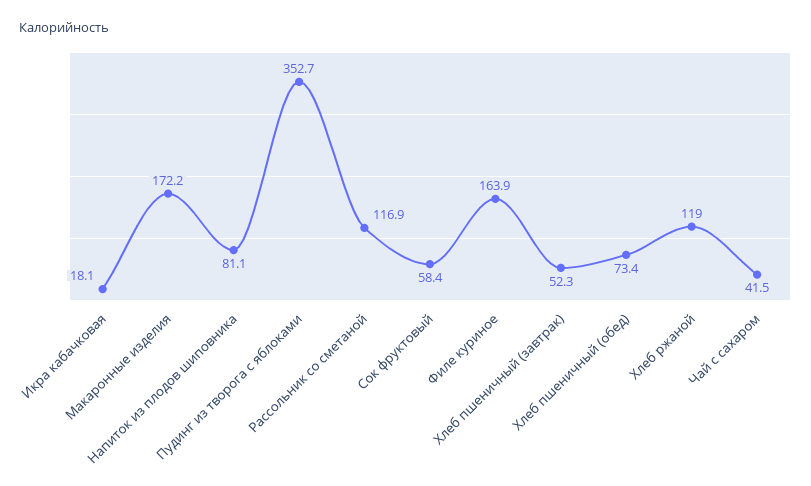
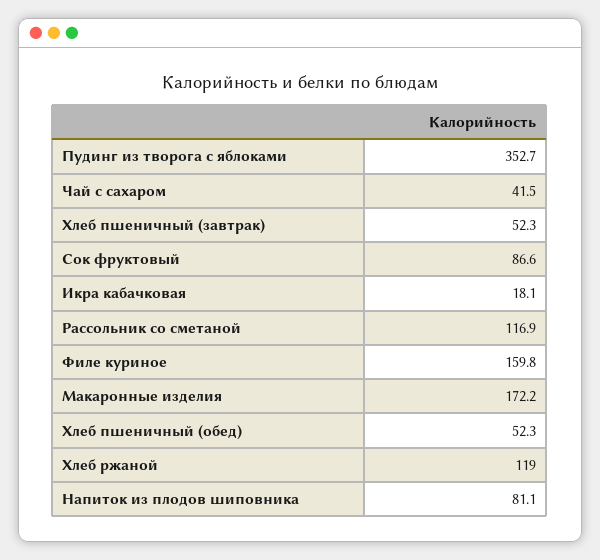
  {
    "Икра кабачковая": 18.1,
    "Макаронные изделия": 172.2,
    "Напиток из плодов шиповника": 81.1,
    "Пудинг из творога с яблоками": 352.7,
    "Рассольник со сметаной": 116.9,
-   "Сок фруктовый": 58.4,
+   "Сок фруктовый": 86.6,
-   "Филе куриное": 163.9,
+   "Филе куриное": 159.8,
    "Хлеб пшеничный (завтрак)": 52.3,
-   "Хлеб пшеничный (обед)": 73.4,
+   "Хлеб пшеничный (обед)": 52.3,
    "Хлеб ржаной": 119,
    "Чай с сахаром": 41.5
  }

